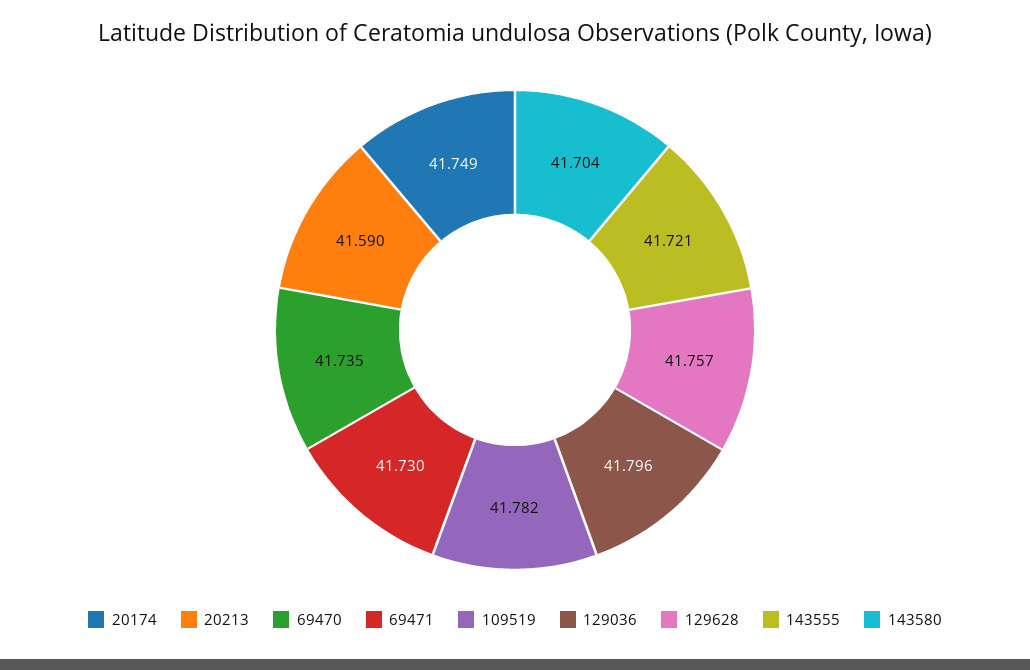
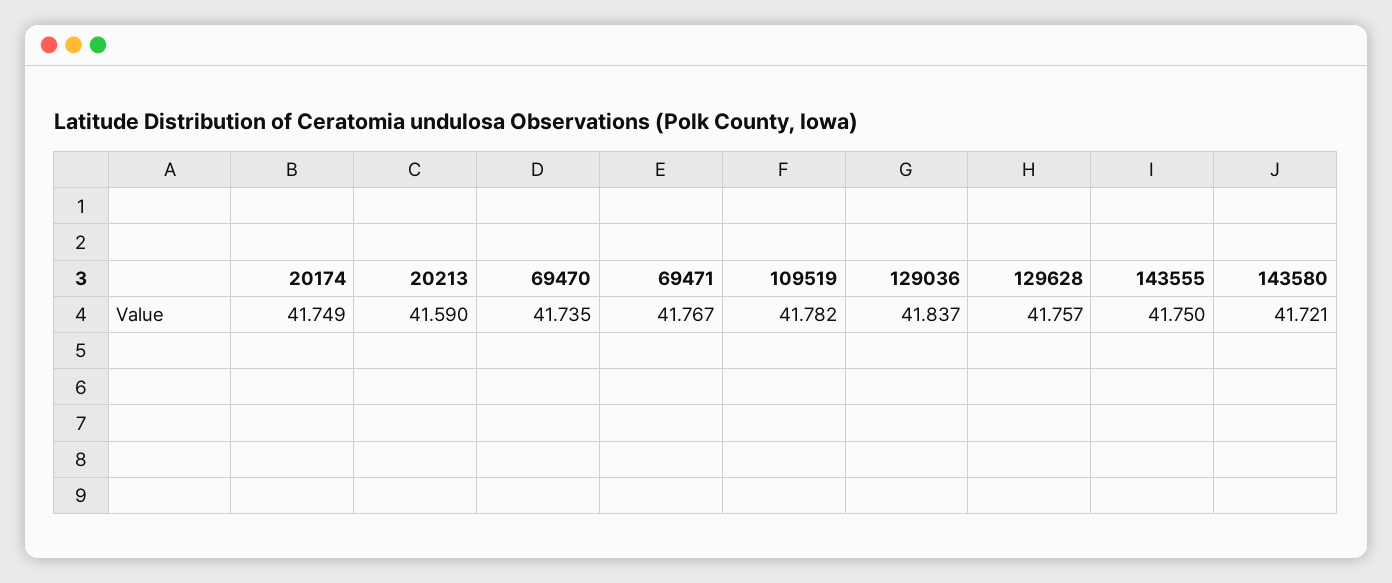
  {
    "20174": 41.749,
    "20213": 41.59,
    "69470": 41.735,
-   "69471": 41.73,
+   "69471": 41.767,
    "109519": 41.782,
-   "129036": 41.796,
+   "129036": 41.837,
    "129628": 41.757,
-   "143555": 41.721,
+   "143555": 41.75,
-   "143580": 41.704
+   "143580": 41.721
  }

